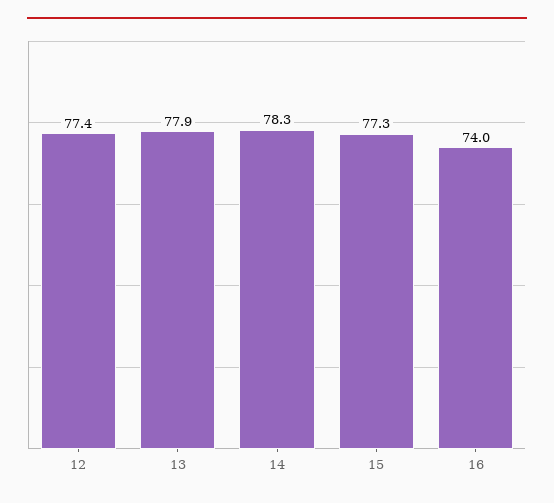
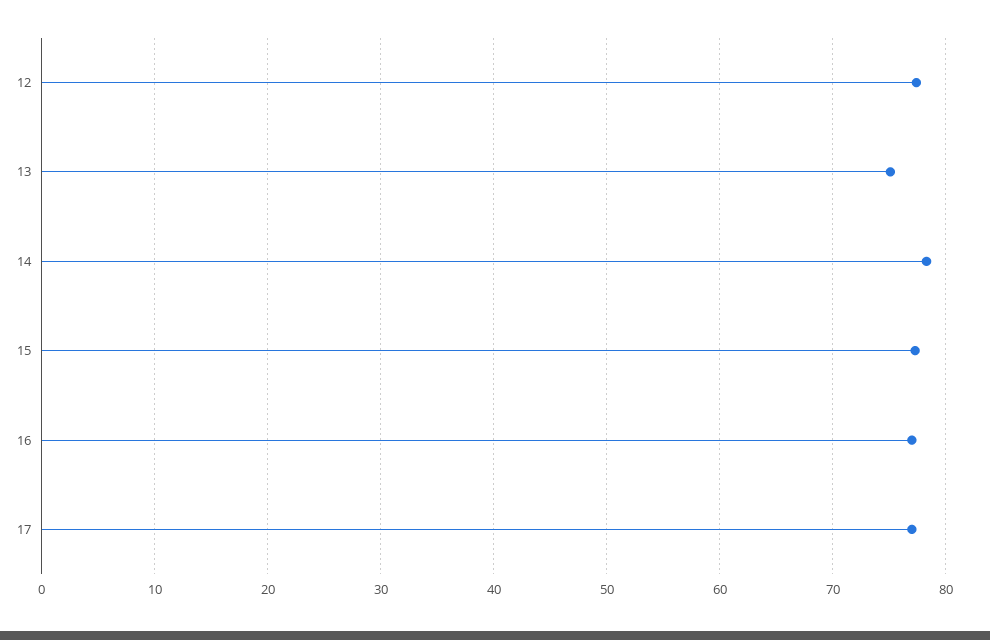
  {
    "12": 77.4,
-   "13": 77.9,
+   "13": 75,
    "14": 78.3,
    "15": 77.3,
-   "16": 74
+   "16": 77,
+   "17": 77
  }

